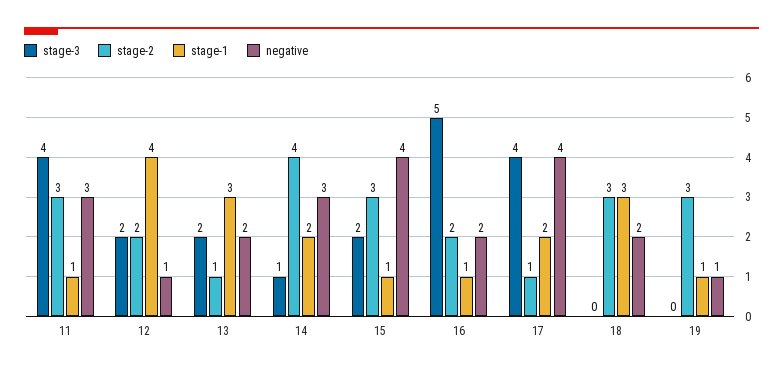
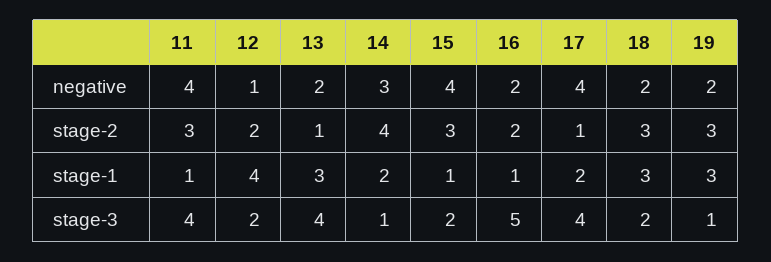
  {
    "stage-3": {
      "11": 4,
      "12": 2,
-     "13": 2,
+     "13": 4,
      "14": 1,
      "15": 2,
      "16": 5,
      "17": 4,
-     "18": 0,
+     "18": 2,
-     "19": 0
+     "19": 1
    },
    "stage-2": {
      "11": 3,
      "12": 2,
      "13": 1,
      "14": 4,
      "15": 3,
      "16": 2,
      "17": 1,
      "18": 3,
      "19": 3
    },
    "stage-1": {
      "11": 1,
      "12": 4,
      "13": 3,
      "14": 2,
      "15": 1,
      "16": 1,
      "17": 2,
      "18": 3,
-     "19": 1
+     "19": 3
    },
    "negative": {
-     "11": 3,
+     "11": 4,
      "12": 1,
      "13": 2,
      "14": 3,
      "15": 4,
      "16": 2,
      "17": 4,
      "18": 2,
-     "19": 1
+     "19": 2
    }
  }

